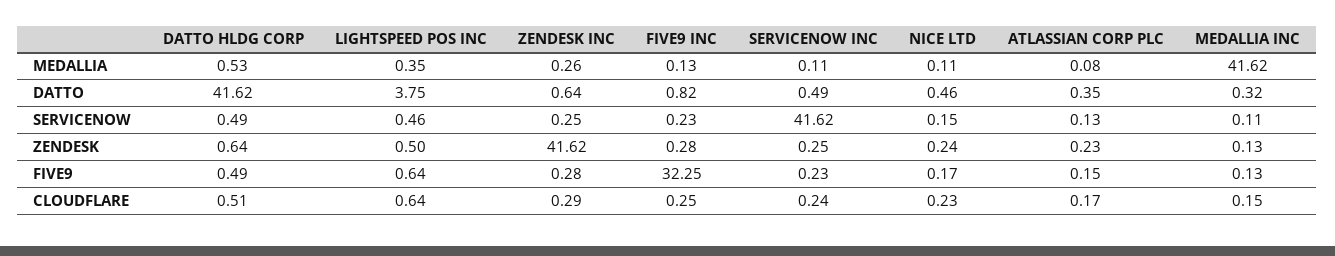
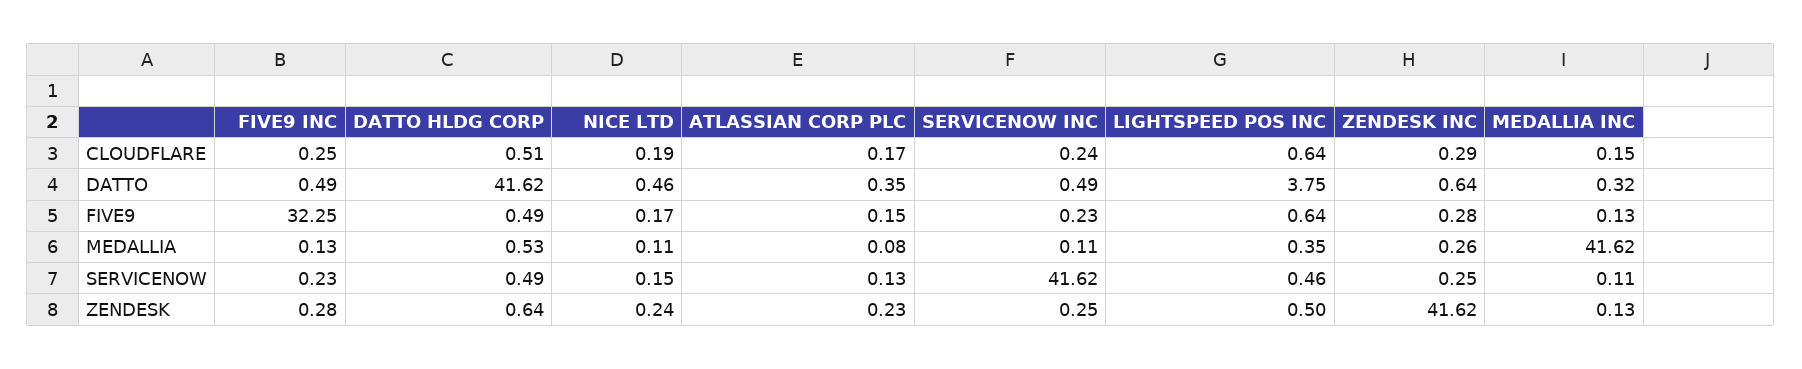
  {
    "DATTO HLDG CORP": {
      "MEDALLIA": 0.53,
      "DATTO": 41.62,
      "SERVICENOW": 0.49,
      "ZENDESK": 0.64,
      "FIVE9": 0.49,
      "CLOUDFLARE": 0.51
    },
    "LIGHTSPEED POS INC": {
      "MEDALLIA": 0.35,
      "DATTO": 3.75,
      "SERVICENOW": 0.46,
      "ZENDESK": 0.5,
      "FIVE9": 0.64,
      "CLOUDFLARE": 0.64
    },
    "ZENDESK INC": {
      "MEDALLIA": 0.26,
      "DATTO": 0.64,
      "SERVICENOW": 0.25,
      "ZENDESK": 41.62,
      "FIVE9": 0.28,
      "CLOUDFLARE": 0.29
    },
    "FIVE9 INC": {
      "MEDALLIA": 0.13,
-     "DATTO": 0.82,
+     "DATTO": 0.49,
      "SERVICENOW": 0.23,
      "ZENDESK": 0.28,
      "FIVE9": 32.25,
      "CLOUDFLARE": 0.25
    },
    "SERVICENOW INC": {
      "MEDALLIA": 0.11,
      "DATTO": 0.49,
      "SERVICENOW": 41.62,
      "ZENDESK": 0.25,
      "FIVE9": 0.23,
      "CLOUDFLARE": 0.24
    },
    "NICE LTD": {
      "MEDALLIA": 0.11,
      "DATTO": 0.46,
      "SERVICENOW": 0.15,
      "ZENDESK": 0.24,
      "FIVE9": 0.17,
-     "CLOUDFLARE": 0.23
+     "CLOUDFLARE": 0.19
    },
    "ATLASSIAN CORP PLC": {
      "MEDALLIA": 0.08,
      "DATTO": 0.35,
      "SERVICENOW": 0.13,
      "ZENDESK": 0.23,
      "FIVE9": 0.15,
      "CLOUDFLARE": 0.17
    },
    "MEDALLIA INC": {
      "MEDALLIA": 41.62,
      "DATTO": 0.32,
      "SERVICENOW": 0.11,
      "ZENDESK": 0.13,
      "FIVE9": 0.13,
      "CLOUDFLARE": 0.15
    }
  }

